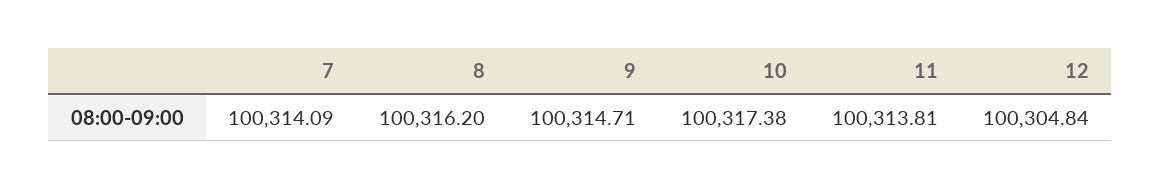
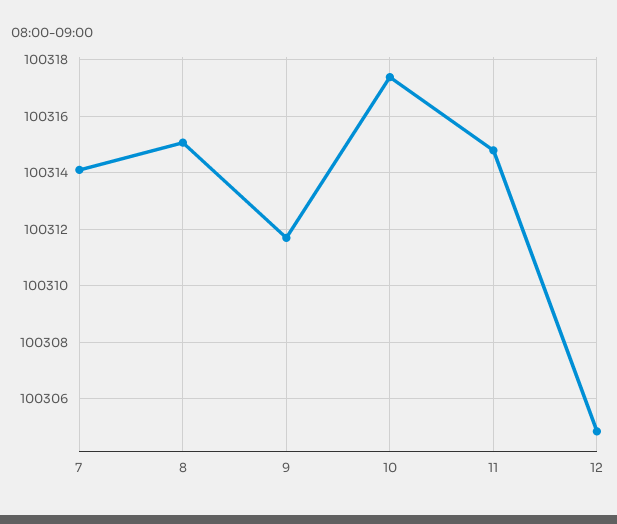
  {
    "7": 100314.09,
-   "8": 100316.2,
+   "8": 100315,
-   "9": 100314.71,
+   "9": 100311.75,
    "10": 100317.38,
-   "11": 100313.81,
+   "11": 100314.75,
    "12": 100304.84
  }

